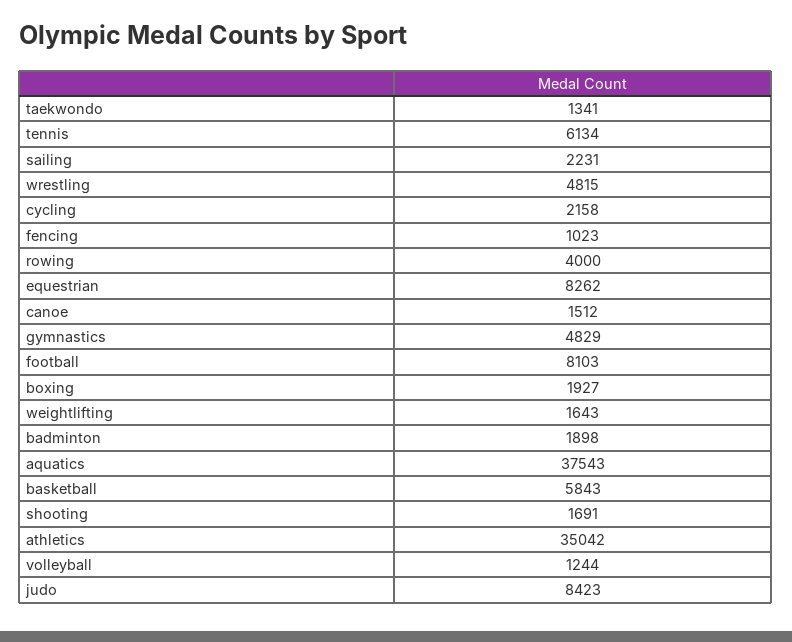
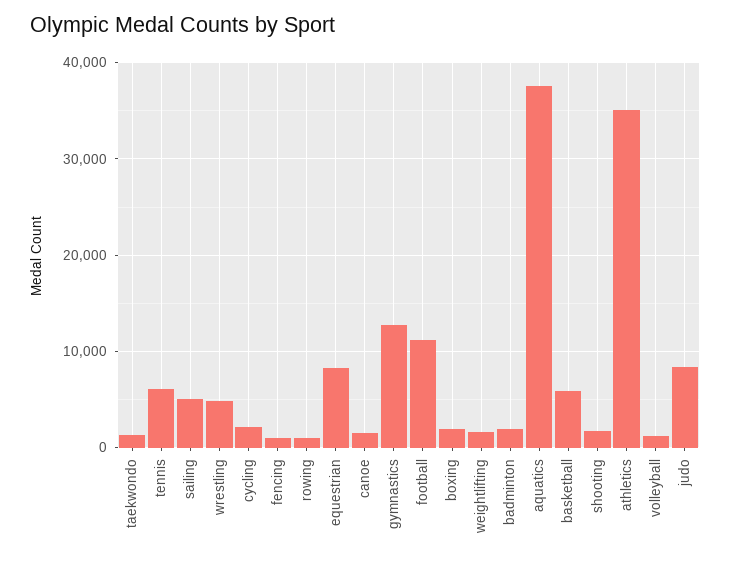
  {
    "taekwondo": 1341,
    "tennis": 6134,
-   "sailing": 2231,
+   "sailing": 5000,
    "wrestling": 4815,
    "cycling": 2158,
    "fencing": 1023,
-   "rowing": 4000,
+   "rowing": 1000,
    "equestrian": 8262,
    "canoe": 1512,
-   "gymnastics": 4829,
+   "gymnastics": 13000,
-   "football": 8103,
+   "football": 11000,
    "boxing": 1927,
    "weightlifting": 1643,
    "badminton": 1898,
    "aquatics": 37543,
    "basketball": 5843,
    "shooting": 1691,
    "athletics": 35042,
    "volleyball": 1244,
    "judo": 8423
  }

